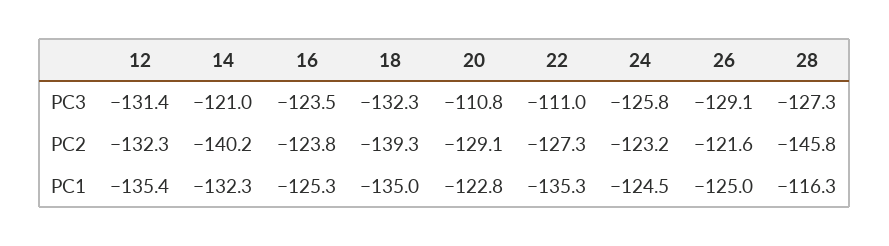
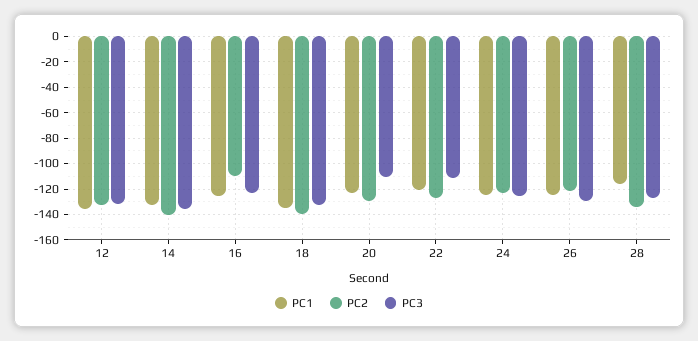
  {
    "PC3": {
      "12": -131.4,
-     "14": -121,
+     "14": -135,
      "16": -123.5,
      "18": -132.3,
      "20": -110.8,
      "22": -111,
      "24": -125.8,
      "26": -129.1,
      "28": -127.3
    },
    "PC2": {
      "12": -132.3,
      "14": -140.2,
-     "16": -123.8,
+     "16": -110,
      "18": -139.3,
      "20": -129.1,
      "22": -127.3,
      "24": -123.2,
      "26": -121.6,
-     "28": -145.8
+     "28": -135
    },
    "PC1": {
      "12": -135.4,
      "14": -132.3,
      "16": -125.3,
      "18": -135,
      "20": -122.8,
-     "22": -135.3,
+     "22": -120,
      "24": -124.5,
      "26": -125,
      "28": -116.3
    }
  }

